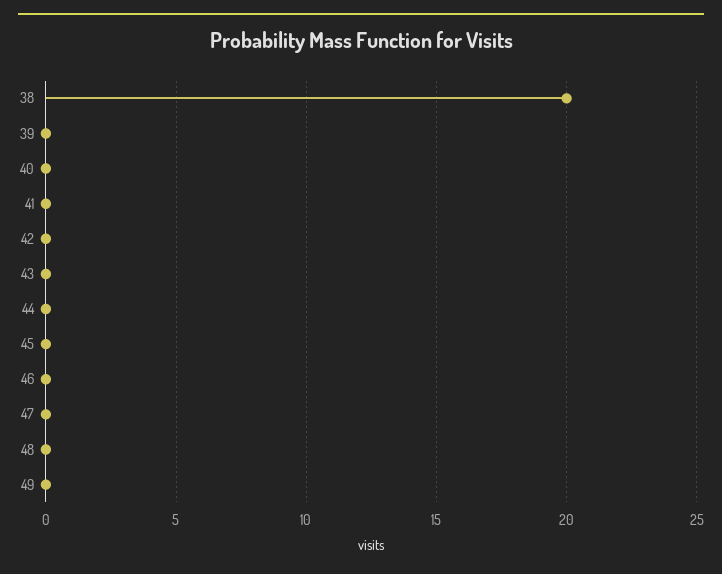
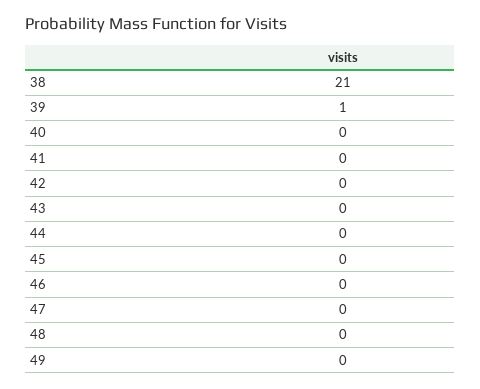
  {
-   "38": 20,
+   "38": 21,
-   "39": 0,
+   "39": 1,
    "40": 0,
    "41": 0,
    "42": 0,
    "43": 0,
    "44": 0,
    "45": 0,
    "46": 0,
    "47": 0,
    "48": 0,
    "49": 0
  }

